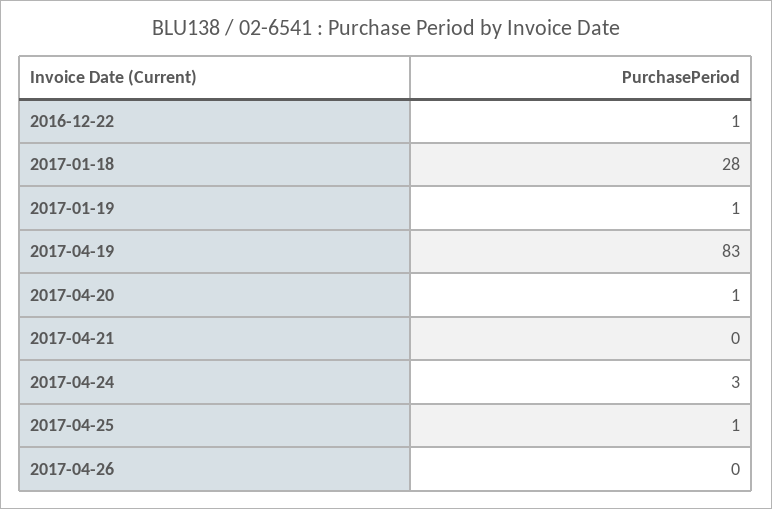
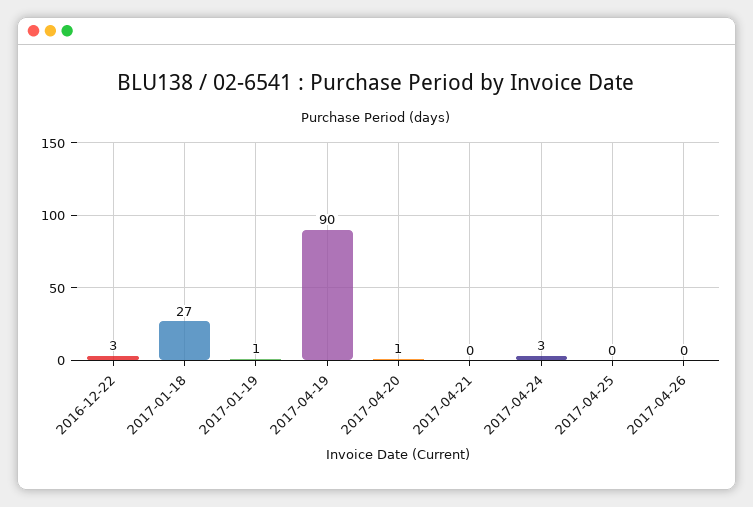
  {
-   "2016-12-22": 1,
+   "2016-12-22": 3,
-   "2017-01-18": 28,
+   "2017-01-18": 27,
    "2017-01-19": 1,
-   "2017-04-19": 83,
+   "2017-04-19": 90,
    "2017-04-20": 1,
    "2017-04-21": 0,
    "2017-04-24": 3,
-   "2017-04-25": 1,
+   "2017-04-25": 0,
    "2017-04-26": 0
  }

